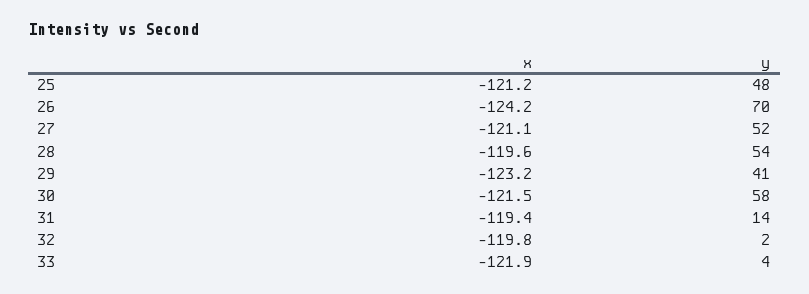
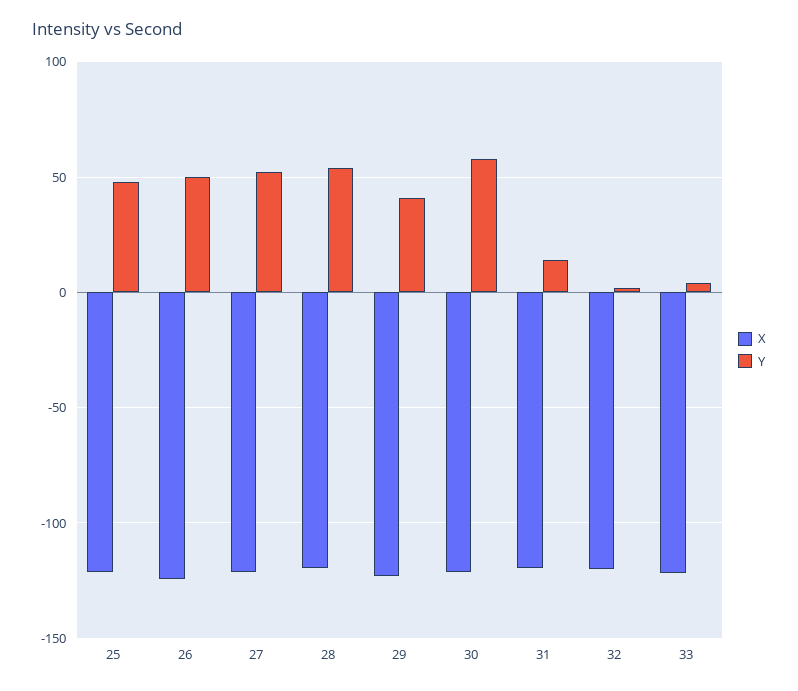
  {
    "x": {
      "25": -121.2,
      "26": -124.2,
      "27": -121.1,
      "28": -119.6,
      "29": -123.2,
      "30": -121.5,
      "31": -119.4,
      "32": -119.8,
      "33": -121.9
    },
    "y": {
      "25": 48,
-     "26": 70,
+     "26": 50,
      "27": 52,
      "28": 54,
      "29": 41,
      "30": 58,
      "31": 14,
      "32": 2,
      "33": 4
    }
  }

